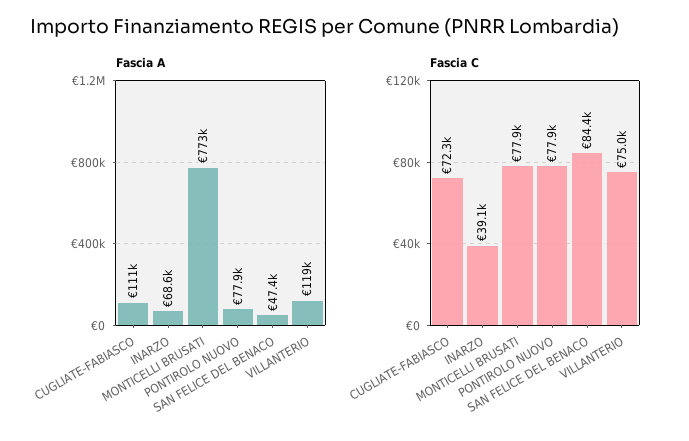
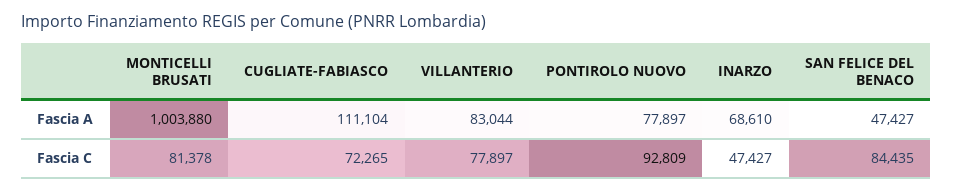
  {
    "Fascia A": {
      "CUGLIATE-FABIASCO": 111104,
      "INARZO": 68610,
-     "MONTICELLI BRUSATI": 773000,
+     "MONTICELLI BRUSATI": 1003880,
      "PONTIROLO NUOVO": 77897,
      "SAN FELICE DEL BENACO": 47427,
-     "VILLANTERIO": 119000
+     "VILLANTERIO": 83044
    },
    "Fascia C": {
      "CUGLIATE-FABIASCO": 72265,
-     "INARZO": 39100,
+     "INARZO": 47427,
-     "MONTICELLI BRUSATI": 77900,
+     "MONTICELLI BRUSATI": 81378,
-     "PONTIROLO NUOVO": 77900,
+     "PONTIROLO NUOVO": 92809,
      "SAN FELICE DEL BENACO": 84435,
-     "VILLANTERIO": 75000
+     "VILLANTERIO": 77897
    }
  }

